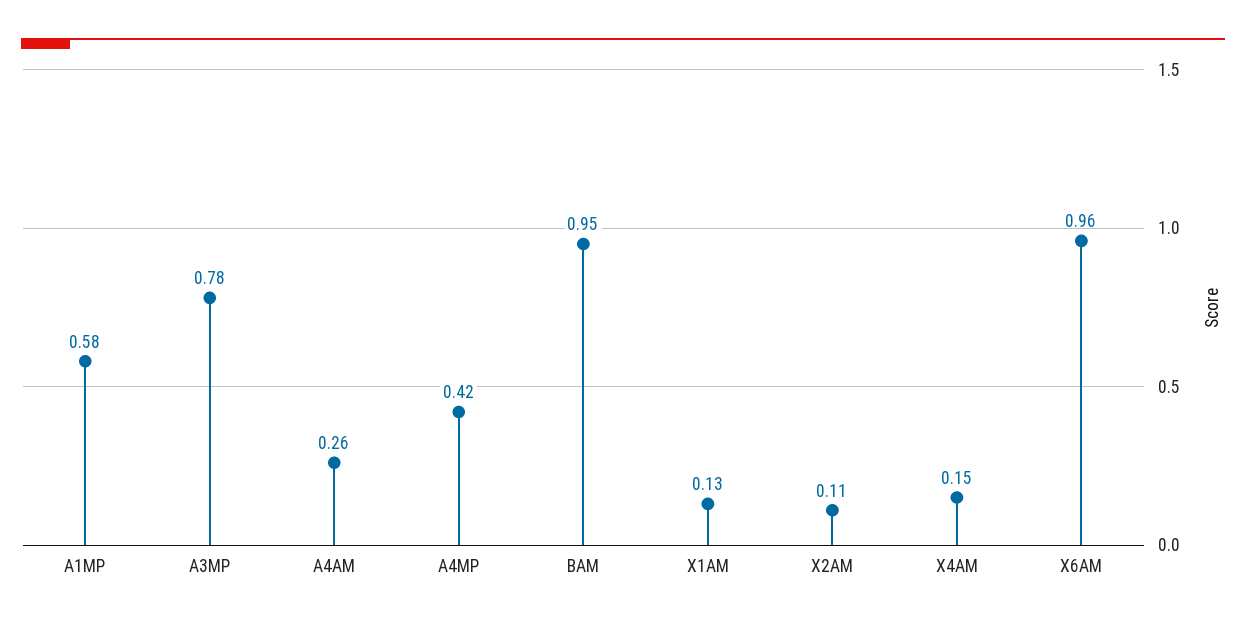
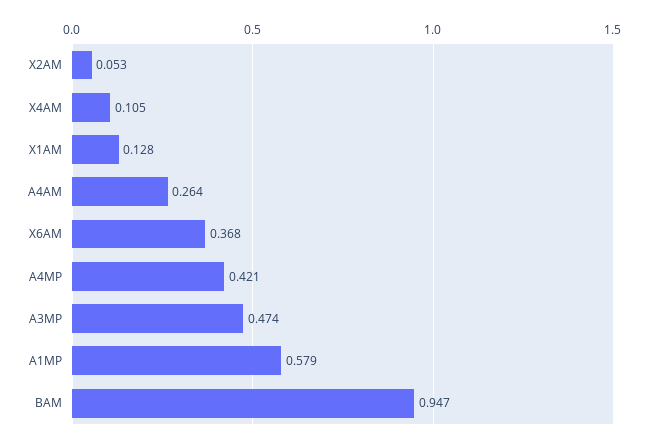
  {
    "A1MP": 0.579,
-   "A3MP": 0.78,
+   "A3MP": 0.474,
    "A4AM": 0.264,
    "A4MP": 0.421,
    "BAM": 0.947,
    "X1AM": 0.128,
-   "X2AM": 0.11,
+   "X2AM": 0.053,
-   "X4AM": 0.15,
+   "X4AM": 0.105,
-   "X6AM": 0.96
+   "X6AM": 0.368
  }

